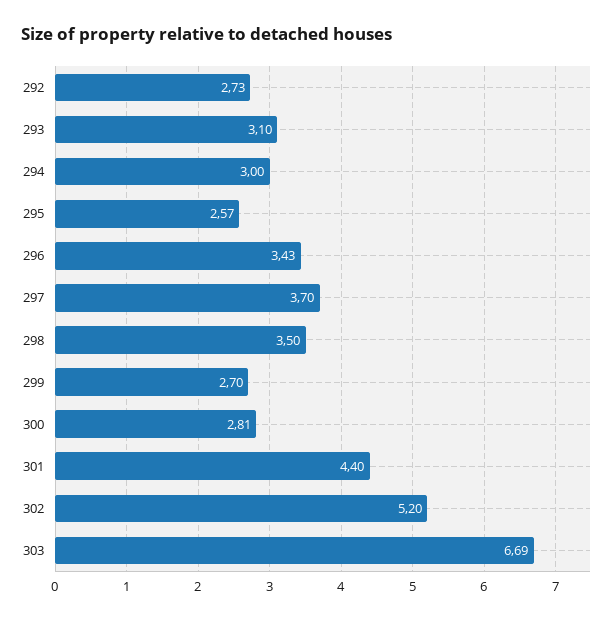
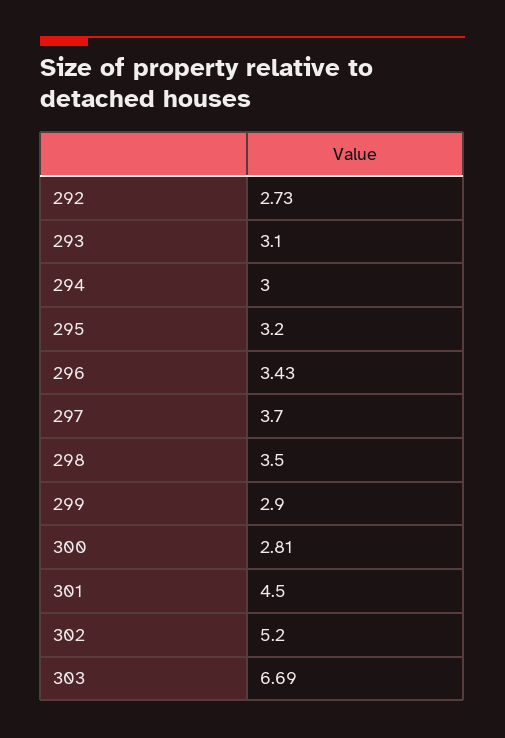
  {
    "292": 2.73,
    "293": 3.1,
    "294": 3,
-   "295": 2.57,
+   "295": 3.2,
    "296": 3.43,
    "297": 3.7,
    "298": 3.5,
-   "299": 2.7,
+   "299": 2.9,
    "300": 2.81,
-   "301": 4.4,
+   "301": 4.5,
    "302": 5.2,
    "303": 6.69
  }

